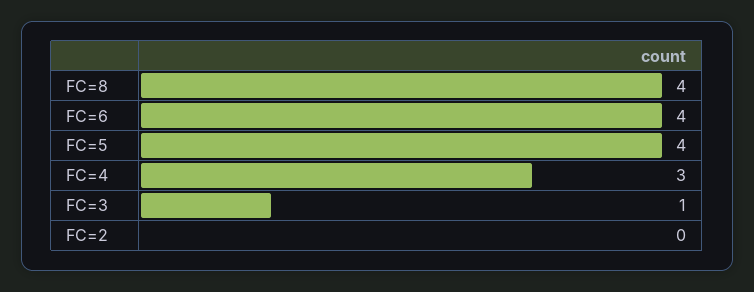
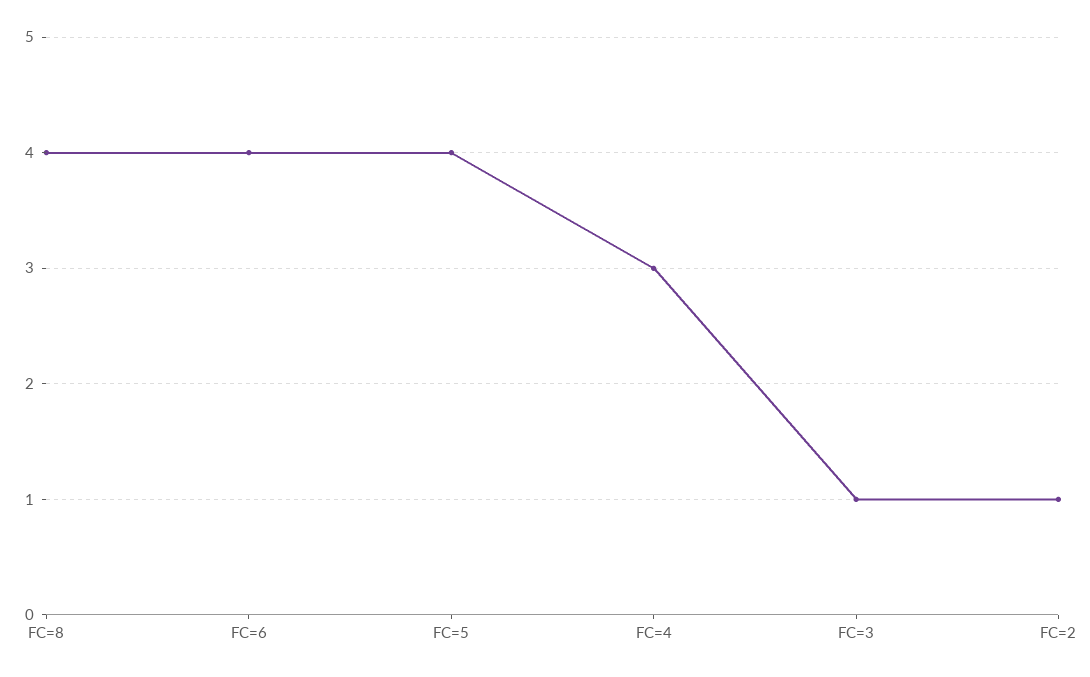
  {
    "FC=8": 4,
    "FC=6": 4,
    "FC=5": 4,
    "FC=4": 3,
    "FC=3": 1,
-   "FC=2": 0
+   "FC=2": 1
  }

